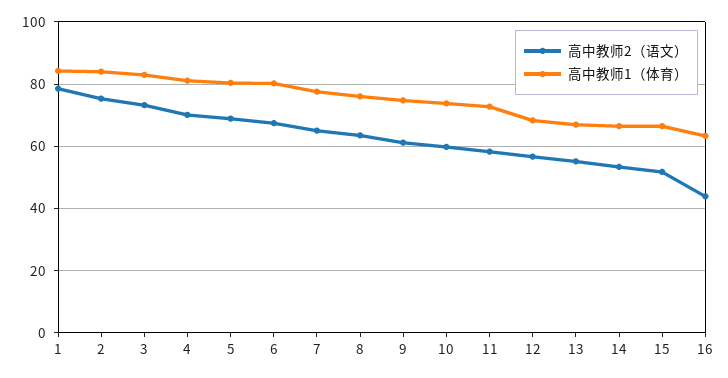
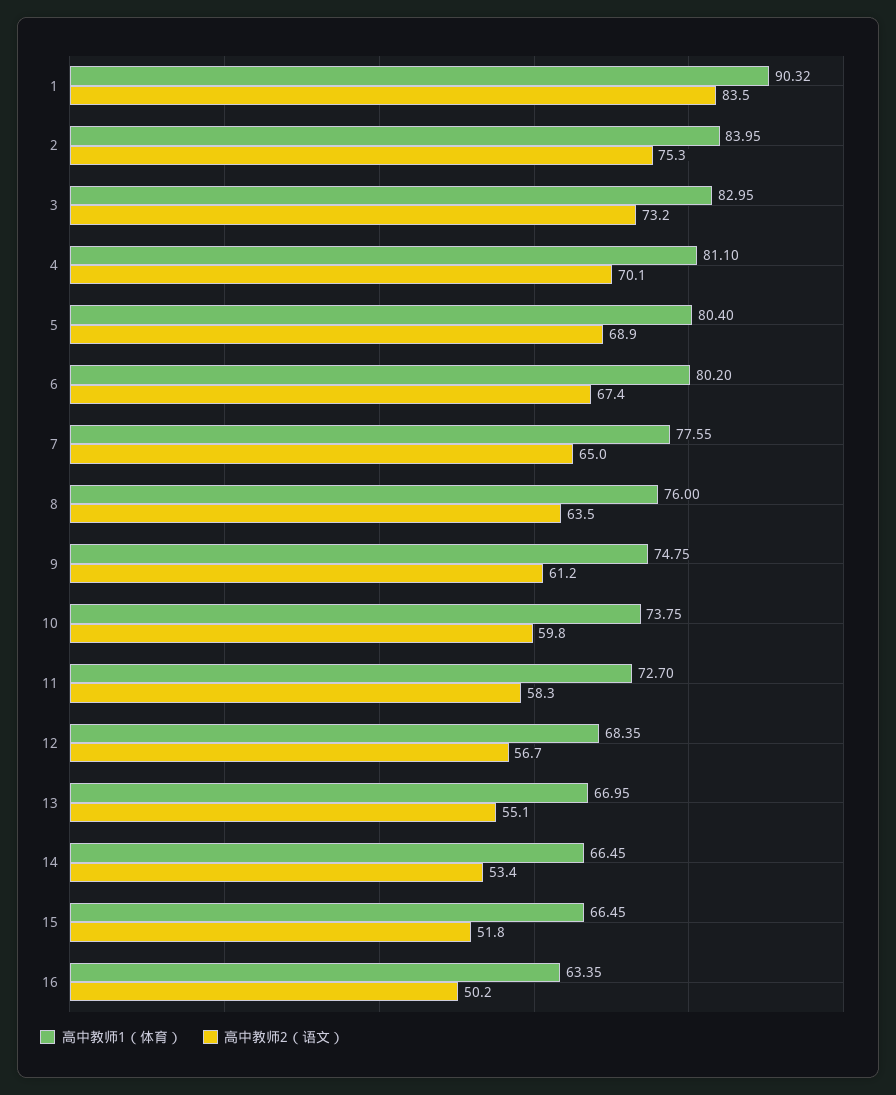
  {
    "高中教师2（语文）": {
-     "1": 78,
+     "1": 83.5,
      "2": 75.3,
      "3": 73.2,
      "4": 70.1,
      "5": 68.9,
      "6": 67.4,
      "7": 65,
      "8": 63.5,
      "9": 61.2,
      "10": 59.8,
      "11": 58.3,
      "12": 56.7,
      "13": 55.1,
      "14": 53.4,
      "15": 51.8,
-     "16": 44
+     "16": 50.2
    },
    "高中教师1（体育）": {
-     "1": 84,
+     "1": 90.32,
      "2": 83.95,
      "3": 82.95,
      "4": 81.1,
      "5": 80.4,
      "6": 80.2,
      "7": 77.55,
      "8": 76,
      "9": 74.75,
      "10": 73.75,
      "11": 72.7,
      "12": 68.35,
      "13": 66.95,
      "14": 66.45,
      "15": 66.45,
      "16": 63.35
    }
  }

